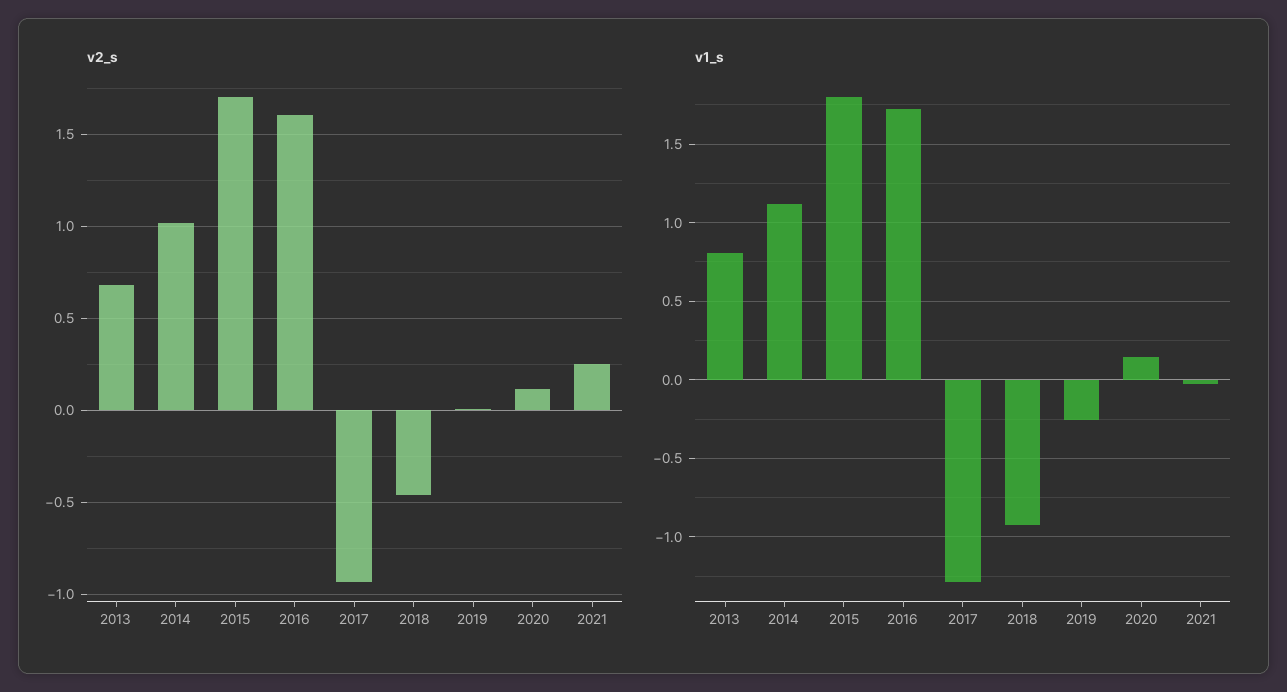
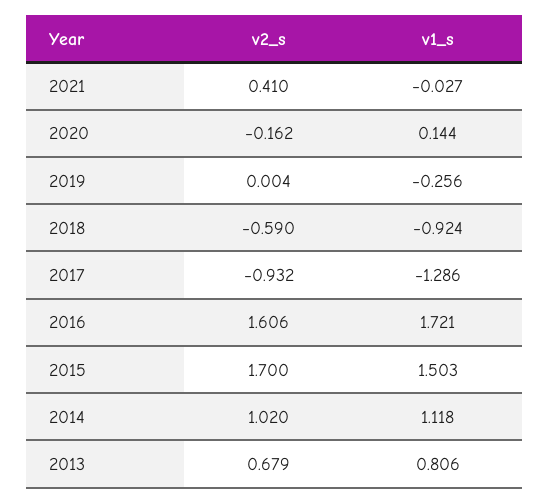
  {
    "v2_s": {
      "2013": 0.679,
      "2014": 1.02,
      "2015": 1.7,
      "2016": 1.606,
      "2017": -0.932,
-     "2018": -0.45,
+     "2018": -0.59,
      "2019": 0.004,
-     "2020": 0.1,
+     "2020": -0.162,
-     "2021": 0.25
+     "2021": 0.41
    },
    "v1_s": {
      "2013": 0.806,
      "2014": 1.118,
-     "2015": 1.8,
+     "2015": 1.503,
      "2016": 1.721,
      "2017": -1.286,
      "2018": -0.924,
      "2019": -0.256,
      "2020": 0.144,
      "2021": -0.027
    }
  }

